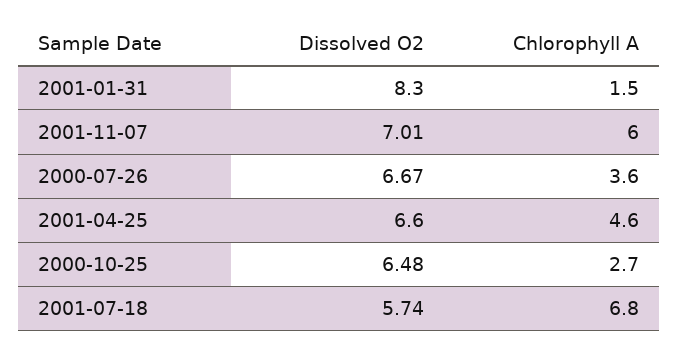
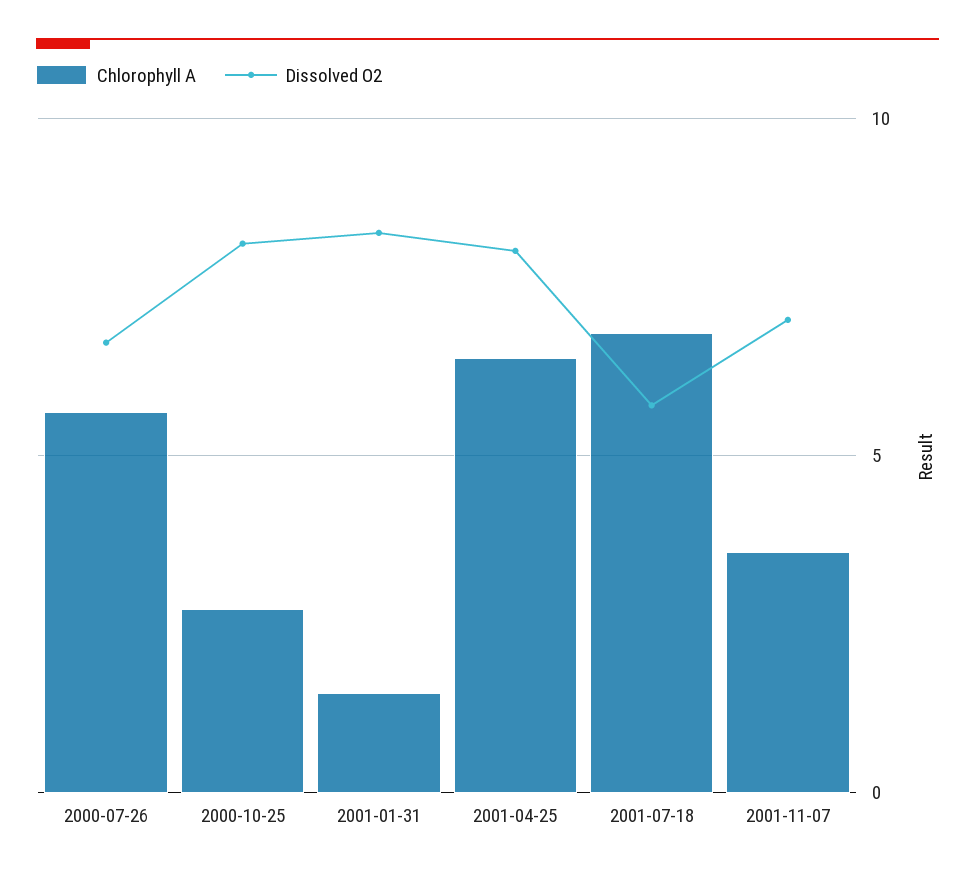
  {
    "Dissolved O2": {
      "2001-01-31": 8.3,
      "2001-11-07": 7.01,
      "2000-07-26": 6.67,
-     "2001-04-25": 6.6,
+     "2001-04-25": 8,
-     "2000-10-25": 6.48,
+     "2000-10-25": 8,
      "2001-07-18": 5.74
    },
    "Chlorophyll A": {
      "2001-01-31": 1.5,
-     "2001-11-07": 6,
+     "2001-11-07": 3.5,
-     "2000-07-26": 3.6,
+     "2000-07-26": 5.5,
-     "2001-04-25": 4.6,
+     "2001-04-25": 6.5,
      "2000-10-25": 2.7,
      "2001-07-18": 6.8
    }
  }

